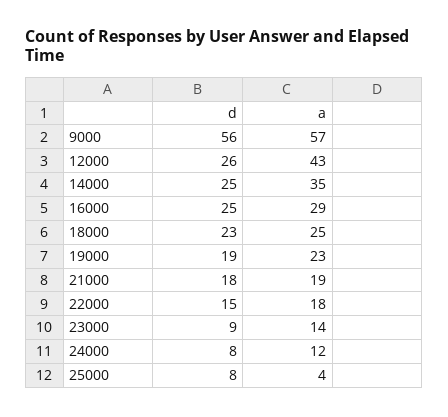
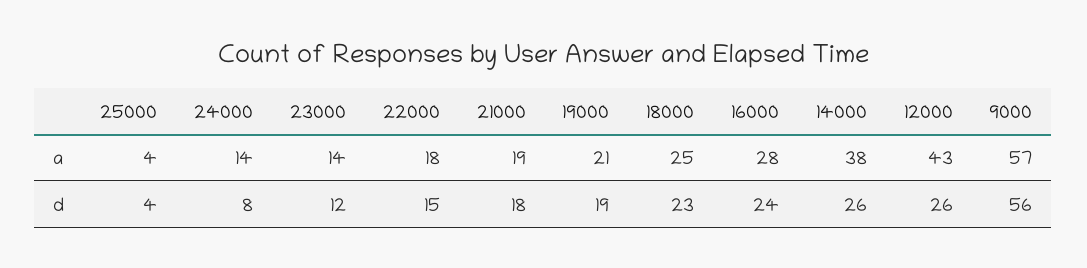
  {
    "d": {
      "9000": 56,
      "12000": 26,
-     "14000": 25,
+     "14000": 26,
-     "16000": 25,
+     "16000": 24,
      "18000": 23,
      "19000": 19,
      "21000": 18,
      "22000": 15,
-     "23000": 9,
+     "23000": 12,
      "24000": 8,
-     "25000": 8
+     "25000": 4
    },
    "a": {
      "9000": 57,
      "12000": 43,
-     "14000": 35,
+     "14000": 38,
-     "16000": 29,
+     "16000": 28,
      "18000": 25,
-     "19000": 23,
+     "19000": 21,
      "21000": 19,
      "22000": 18,
      "23000": 14,
-     "24000": 12,
+     "24000": 14,
      "25000": 4
    }
  }

